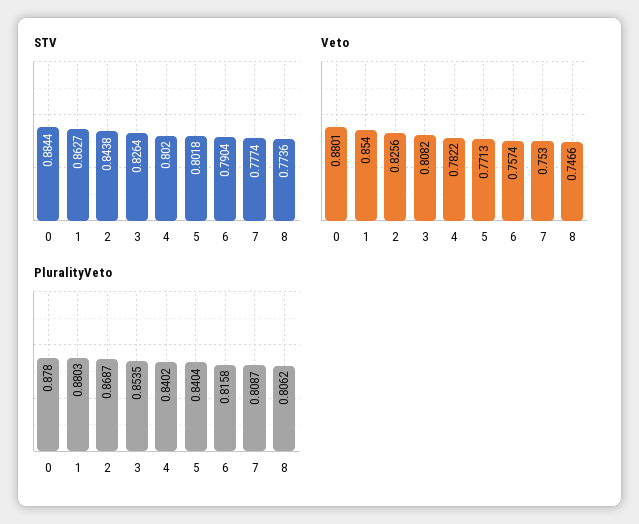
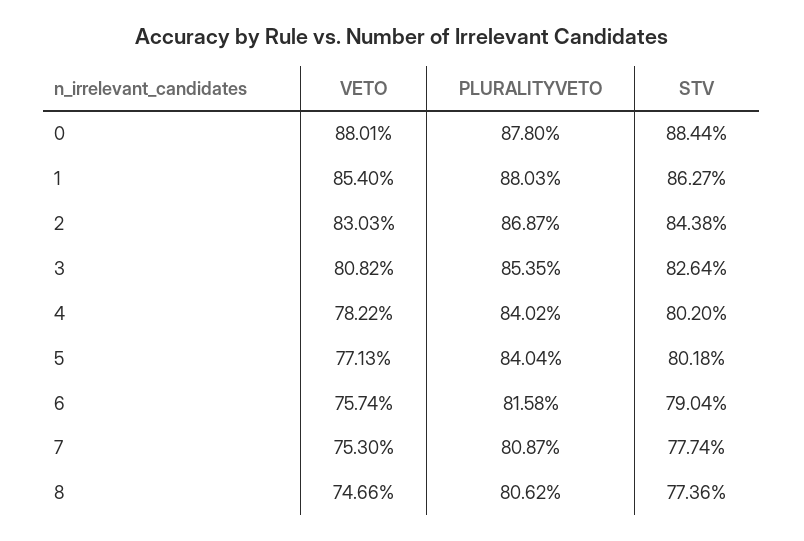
  {
    "STV": {
      "0": 0.8844,
      "1": 0.8627,
      "2": 0.8438,
      "3": 0.8264,
      "4": 0.802,
      "5": 0.8018,
      "6": 0.7904,
      "7": 0.7774,
      "8": 0.7736
    },
    "Veto": {
      "0": 0.8801,
      "1": 0.854,
-     "2": 0.8256,
+     "2": 0.8303,
      "3": 0.8082,
      "4": 0.7822,
      "5": 0.7713,
      "6": 0.7574,
      "7": 0.753,
      "8": 0.7466
    },
    "PluralityVeto": {
      "0": 0.878,
      "1": 0.8803,
      "2": 0.8687,
      "3": 0.8535,
      "4": 0.8402,
      "5": 0.8404,
      "6": 0.8158,
      "7": 0.8087,
      "8": 0.8062
    }
  }

